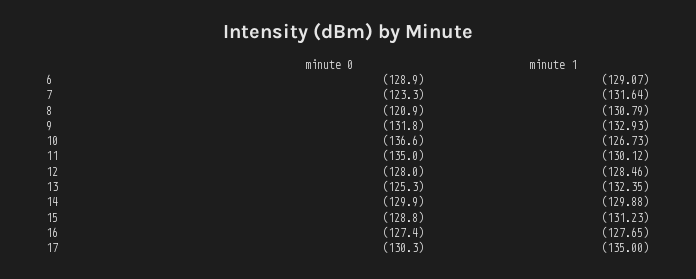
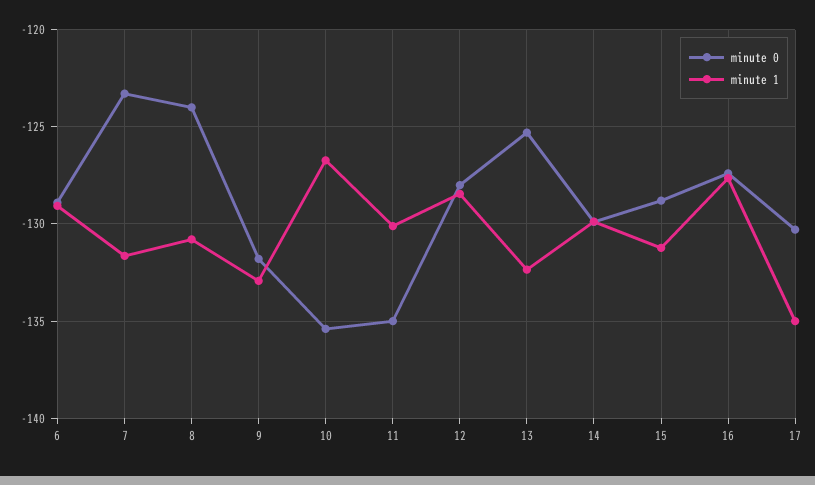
  {
    "minute 0": {
      "6": -128.9,
      "7": -123.3,
-     "8": -120.9,
+     "8": -124,
      "9": -131.8,
-     "10": -136.6,
+     "10": -135.5,
      "11": -135,
      "12": -128,
      "13": -125.3,
      "14": -129.9,
      "15": -128.8,
      "16": -127.4,
      "17": -130.3
    },
    "minute 1": {
      "6": -129.07,
      "7": -131.64,
      "8": -130.79,
      "9": -132.93,
      "10": -126.73,
      "11": -130.12,
      "12": -128.46,
      "13": -132.35,
      "14": -129.88,
      "15": -131.23,
      "16": -127.65,
      "17": -135
    }
  }

